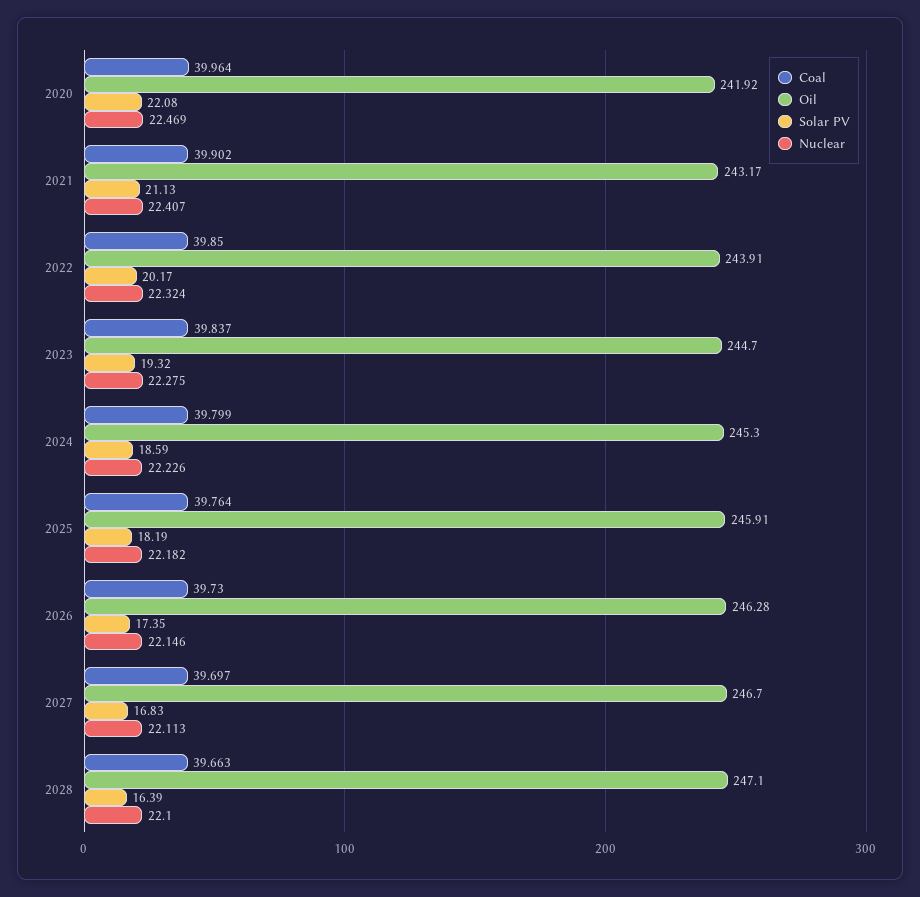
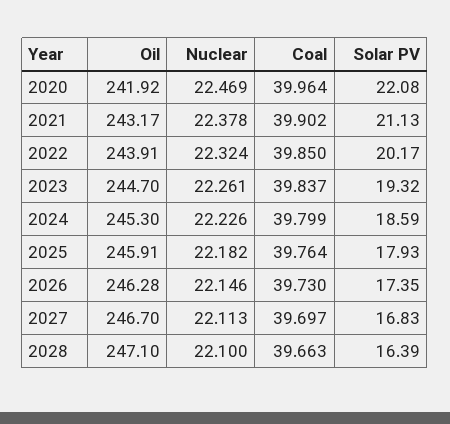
  {
    "Coal": {
      "2020": 39.964,
      "2021": 39.902,
      "2022": 39.85,
      "2023": 39.837,
      "2024": 39.799,
      "2025": 39.764,
      "2026": 39.73,
      "2027": 39.697,
      "2028": 39.663
    },
    "Oil": {
      "2020": 241.92,
      "2021": 243.17,
      "2022": 243.91,
      "2023": 244.7,
      "2024": 245.3,
      "2025": 245.91,
      "2026": 246.28,
      "2027": 246.7,
      "2028": 247.1
    },
    "Solar PV": {
      "2020": 22.08,
      "2021": 21.13,
      "2022": 20.17,
      "2023": 19.32,
      "2024": 18.59,
-     "2025": 18.19,
+     "2025": 17.93,
      "2026": 17.35,
      "2027": 16.83,
      "2028": 16.39
    },
    "Nuclear": {
      "2020": 22.469,
-     "2021": 22.407,
+     "2021": 22.378,
      "2022": 22.324,
-     "2023": 22.275,
+     "2023": 22.261,
      "2024": 22.226,
      "2025": 22.182,
      "2026": 22.146,
      "2027": 22.113,
      "2028": 22.1
    }
  }

